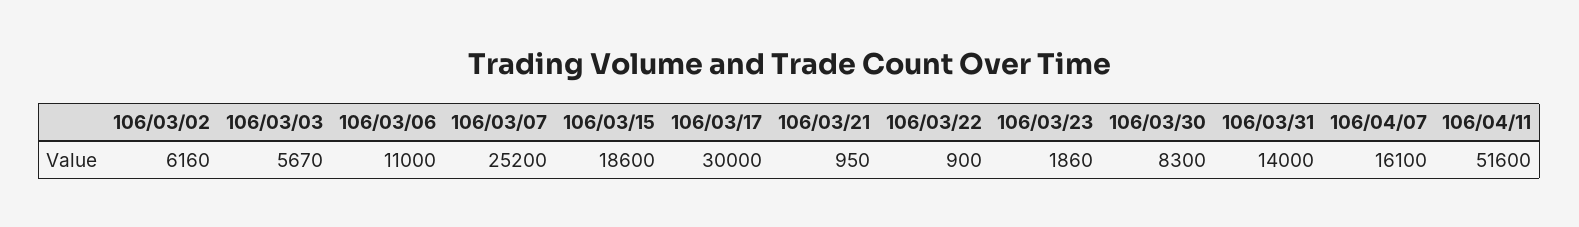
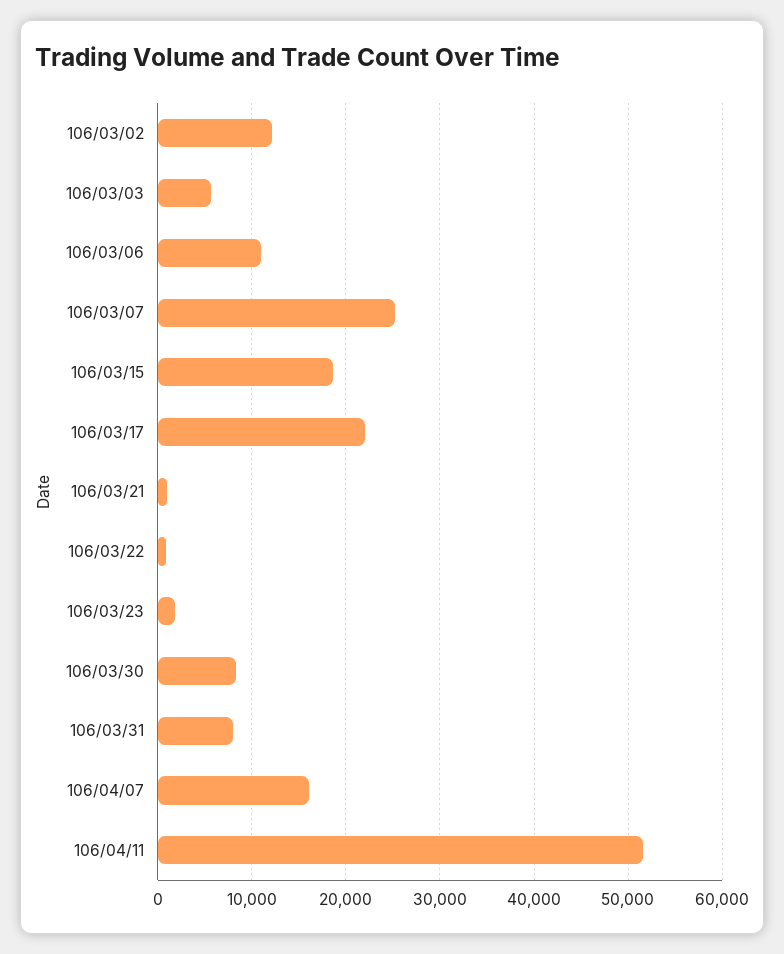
  {
-   "106/03/02": 6160,
+   "106/03/02": 12000,
    "106/03/03": 5670,
    "106/03/06": 11000,
    "106/03/07": 25200,
    "106/03/15": 18600,
-   "106/03/17": 30000,
+   "106/03/17": 22000,
    "106/03/21": 950,
    "106/03/22": 900,
    "106/03/23": 1860,
    "106/03/30": 8300,
-   "106/03/31": 14000,
+   "106/03/31": 8000,
    "106/04/07": 16100,
    "106/04/11": 51600
  }

